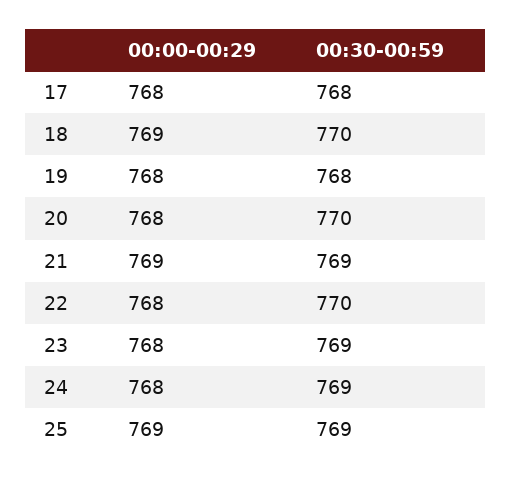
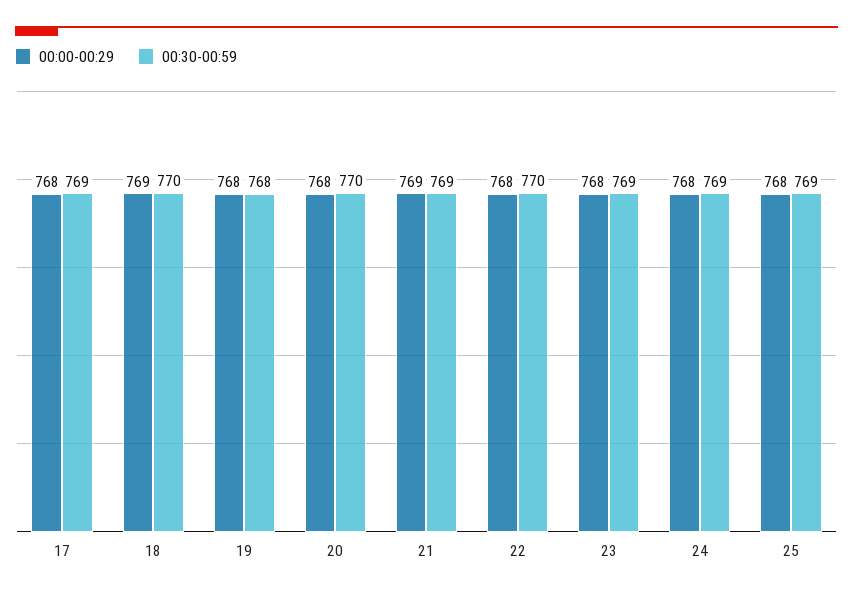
  {
    "00:00-00:29": {
      "17": 768,
      "18": 769,
      "19": 768,
      "20": 768,
      "21": 769,
      "22": 768,
      "23": 768,
      "24": 768,
-     "25": 769
+     "25": 768
    },
    "00:30-00:59": {
-     "17": 768,
+     "17": 769,
      "18": 770,
      "19": 768,
      "20": 770,
      "21": 769,
      "22": 770,
      "23": 769,
      "24": 769,
      "25": 769
    }
  }

